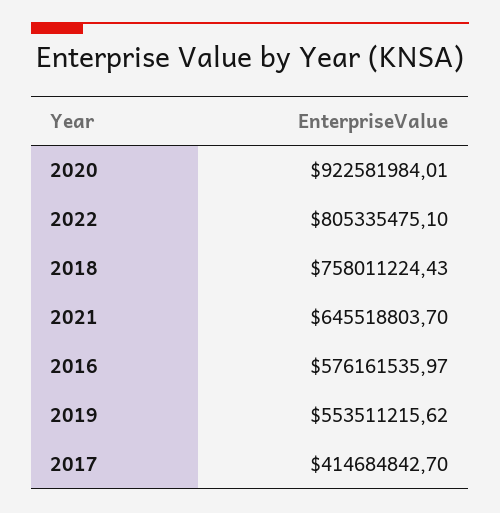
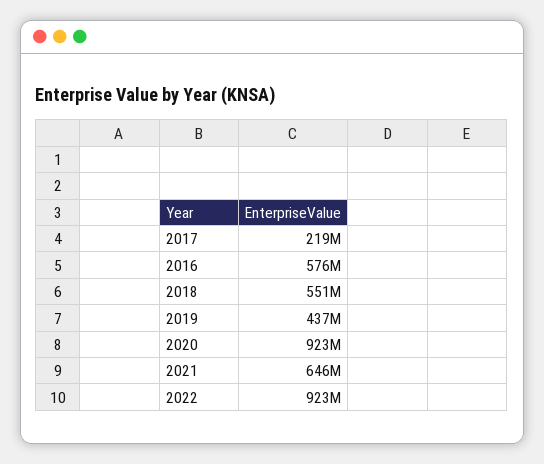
  {
    "2020": 922581984.01,
-   "2022": 805335475.1,
+   "2022": 923000000,
-   "2018": 758011224.43,
+   "2018": 551000000,
    "2021": 645518803.7,
    "2016": 576161535.97,
-   "2019": 553511215.62,
+   "2019": 437000000,
-   "2017": 414684842.7
+   "2017": 219000000
  }

